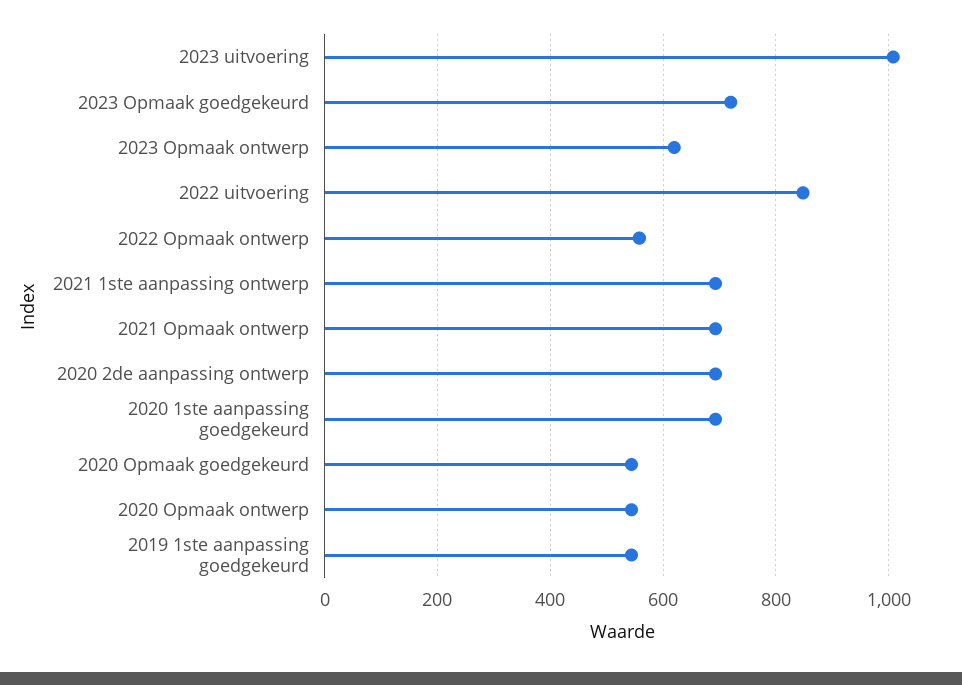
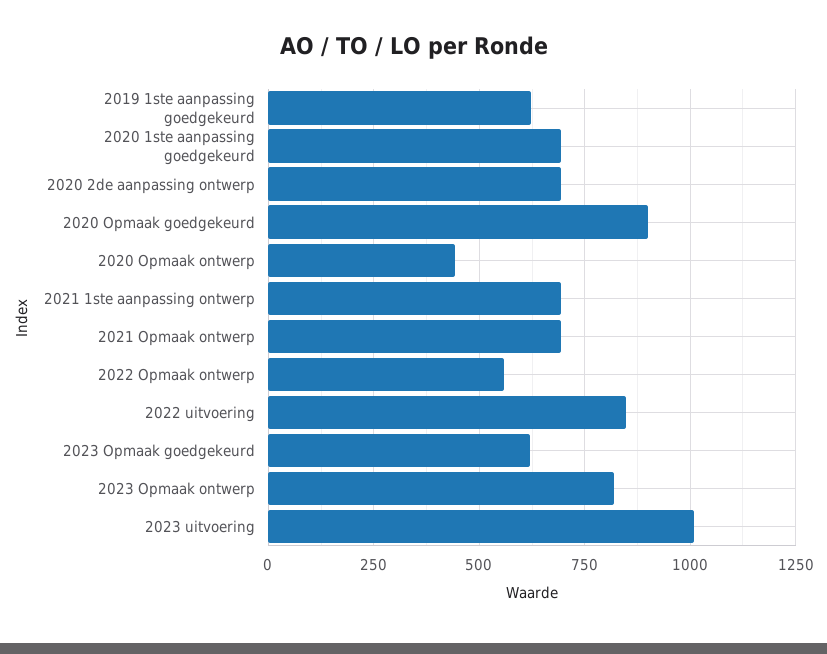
  {
    "2023 uitvoering": 1000,
-   "2023 Opmaak goedgekeurd": 720,
+   "2023 Opmaak goedgekeurd": 625,
-   "2023 Opmaak ontwerp": 620,
+   "2023 Opmaak ontwerp": 825,
    "2022 uitvoering": 840,
    "2022 Opmaak ontwerp": 560,
    "2021 1ste aanpassing ontwerp": 700,
    "2021 Opmaak ontwerp": 700,
    "2020 2de aanpassing ontwerp": 700,
    "2020 1ste aanpassing goedgekeurd": 700,
-   "2020 Opmaak goedgekeurd": 540,
+   "2020 Opmaak goedgekeurd": 900,
-   "2020 Opmaak ontwerp": 540,
+   "2020 Opmaak ontwerp": 450,
-   "2019 1ste aanpassing goedgekeurd": 540
+   "2019 1ste aanpassing goedgekeurd": 625
  }

